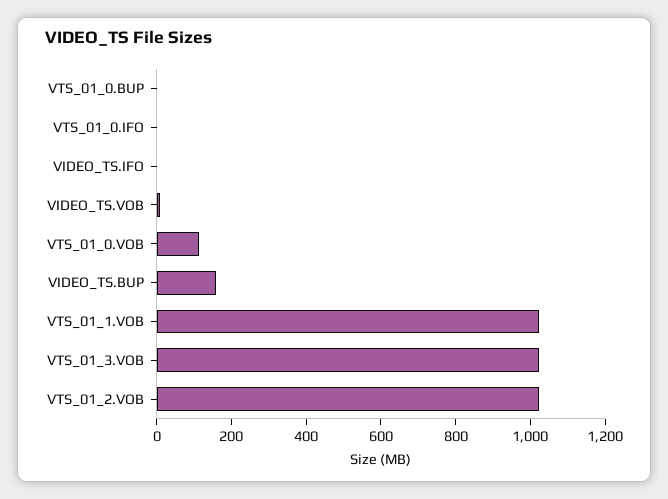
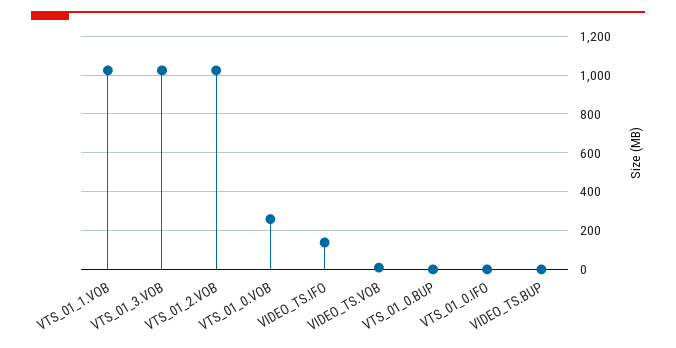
  {
    "VTS_01_0.BUP": 0,
    "VTS_01_0.IFO": 0,
-   "VIDEO_TS.IFO": 0,
+   "VIDEO_TS.IFO": 150,
    "VIDEO_TS.VOB": 0,
-   "VTS_01_0.VOB": 100,
+   "VTS_01_0.VOB": 250,
-   "VIDEO_TS.BUP": 150,
+   "VIDEO_TS.BUP": 0,
    "VTS_01_1.VOB": 1000,
    "VTS_01_3.VOB": 1000,
    "VTS_01_2.VOB": 1000
  }

